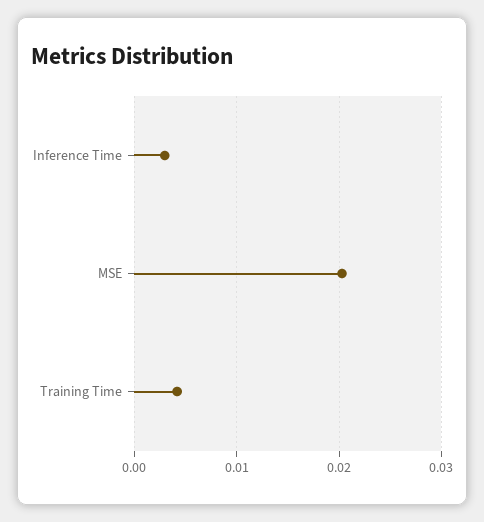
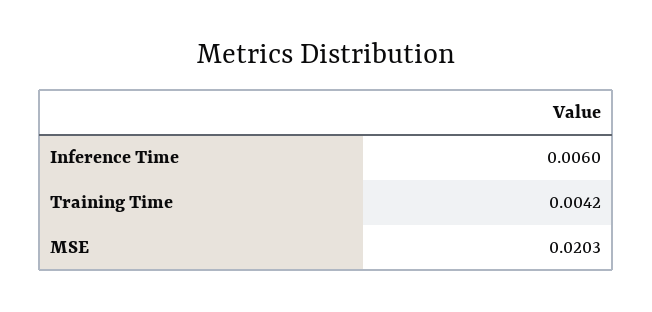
  {
-   "Inference Time": 0.003,
+   "Inference Time": 0.006,
    "MSE": 0.0203,
    "Training Time": 0.0042
  }

